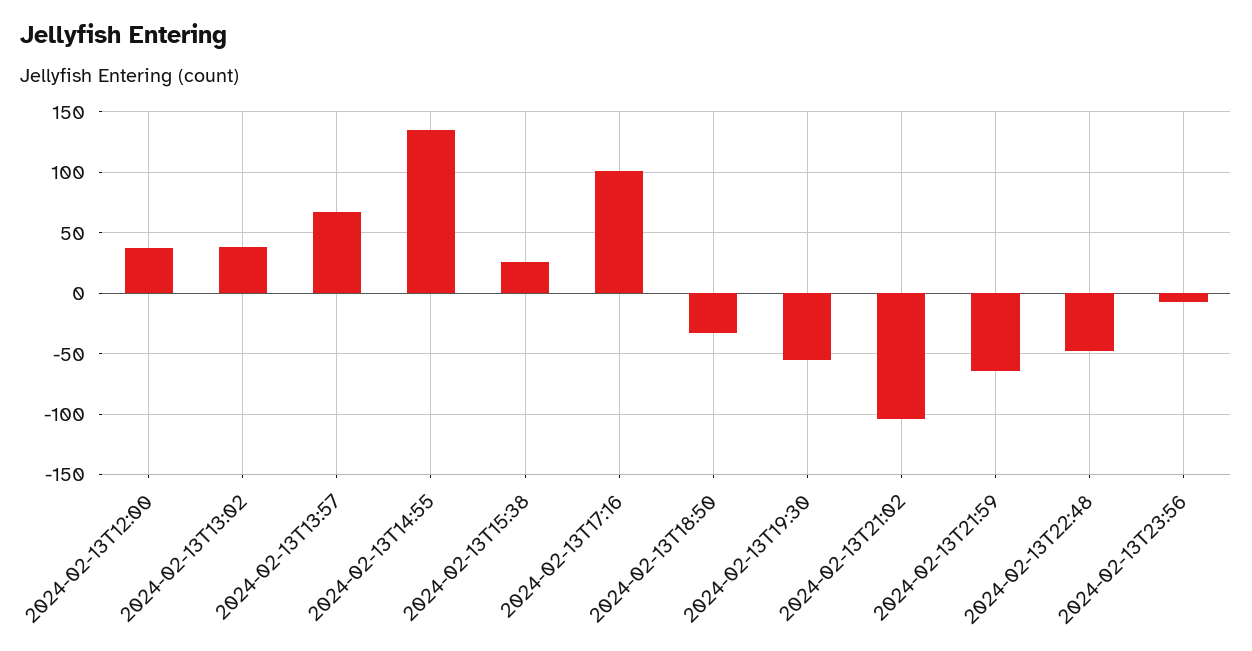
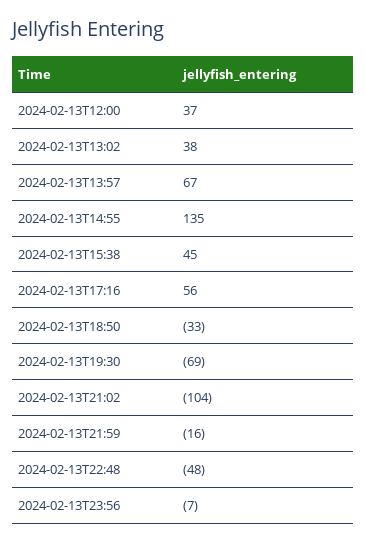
  {
    "2024-02-13T12:00": 37,
    "2024-02-13T13:02": 38,
    "2024-02-13T13:57": 67,
    "2024-02-13T14:55": 135,
-   "2024-02-13T15:38": 25,
+   "2024-02-13T15:38": 45,
-   "2024-02-13T17:16": 100,
+   "2024-02-13T17:16": 56,
    "2024-02-13T18:50": -33,
-   "2024-02-13T19:30": -55,
+   "2024-02-13T19:30": -69,
    "2024-02-13T21:02": -104,
-   "2024-02-13T21:59": -65,
+   "2024-02-13T21:59": -16,
    "2024-02-13T22:48": -48,
    "2024-02-13T23:56": -7
  }

